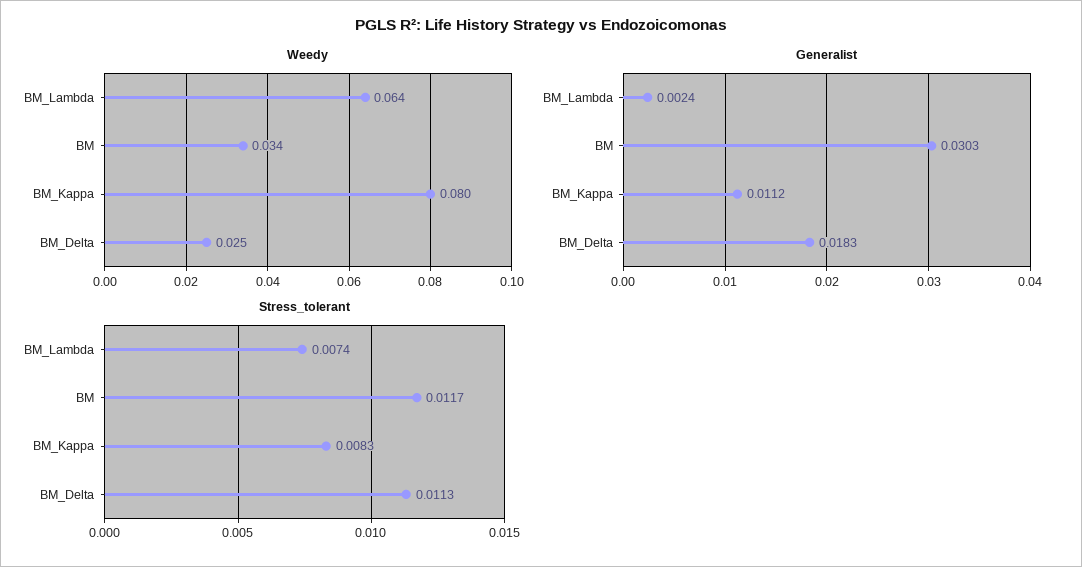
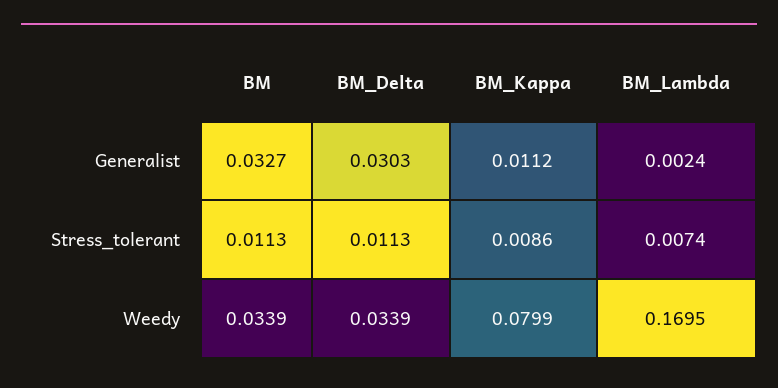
  {
    "Weedy": {
-     "BM_Lambda": 0.064,
+     "BM_Lambda": 0.1695,
      "BM": 0.0339,
      "BM_Kappa": 0.0799,
-     "BM_Delta": 0.025
+     "BM_Delta": 0.0339
    },
    "Generalist": {
      "BM_Lambda": 0.0024,
-     "BM": 0.0303,
+     "BM": 0.0327,
      "BM_Kappa": 0.0112,
-     "BM_Delta": 0.0183
+     "BM_Delta": 0.0303
    },
    "Stress_tolerant": {
      "BM_Lambda": 0.0074,
-     "BM": 0.0117,
+     "BM": 0.0113,
-     "BM_Kappa": 0.0083,
+     "BM_Kappa": 0.0086,
      "BM_Delta": 0.0113
    }
  }

